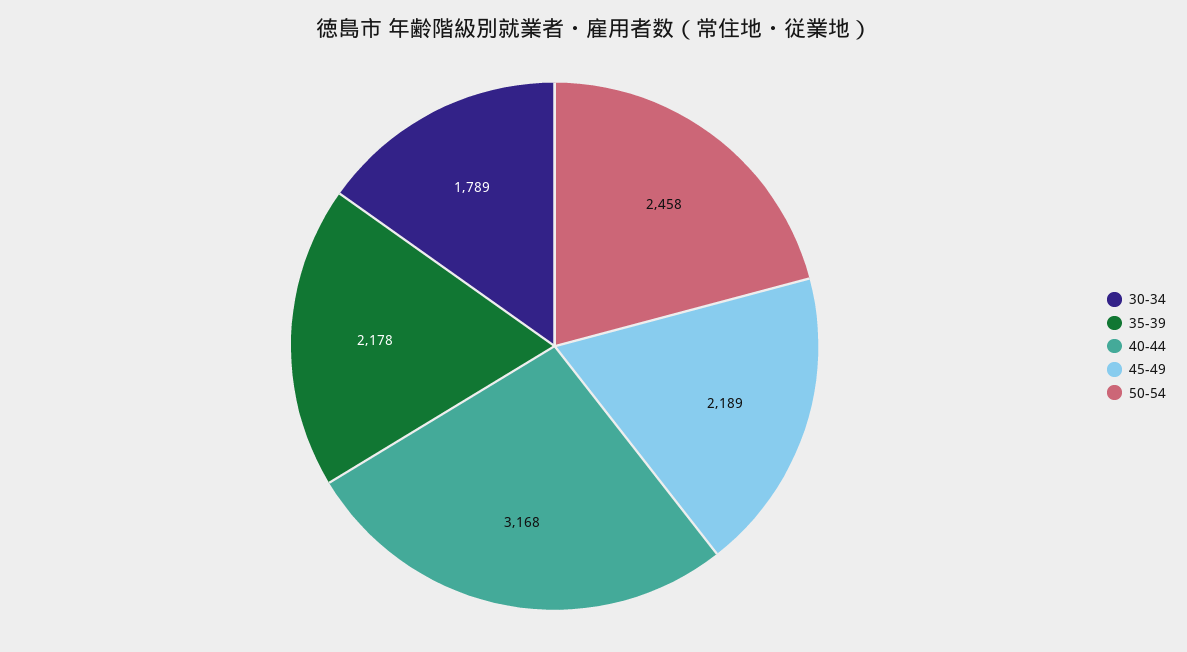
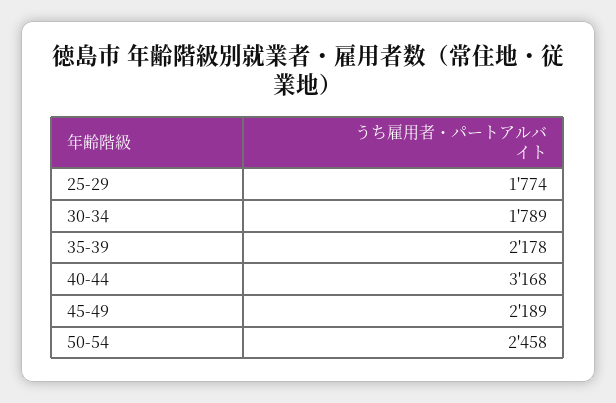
  {
    "30-34": 1789,
    "35-39": 2178,
    "40-44": 3168,
    "45-49": 2189,
-   "50-54": 2458
+   "50-54": 2458,
+   "25-29": 1774
  }

